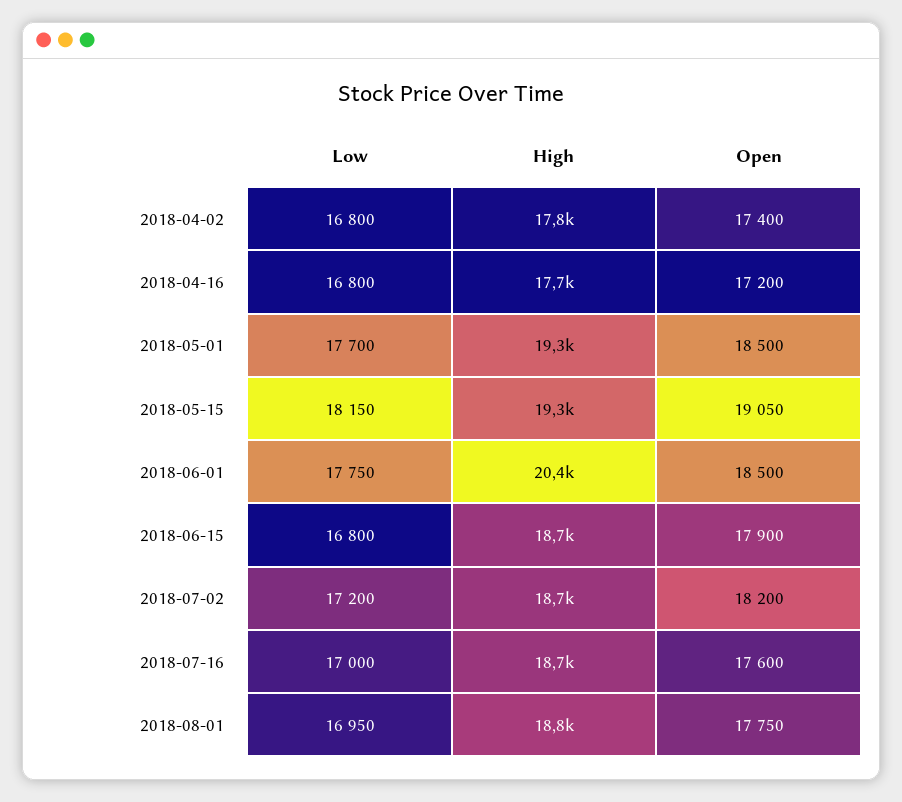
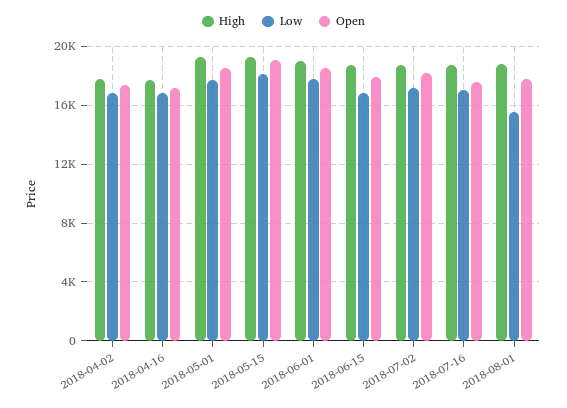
  {
    "Low": {
      "2018-04-02": 16800,
      "2018-04-16": 16800,
      "2018-05-01": 17700,
      "2018-05-15": 18150,
      "2018-06-01": 17750,
      "2018-06-15": 16800,
      "2018-07-02": 17200,
      "2018-07-16": 17000,
-     "2018-08-01": 16950
+     "2018-08-01": 15500
    },
    "High": {
      "2018-04-02": 17800,
      "2018-04-16": 17700,
      "2018-05-01": 19300,
      "2018-05-15": 19300,
-     "2018-06-01": 20400,
+     "2018-06-01": 19000,
      "2018-06-15": 18700,
      "2018-07-02": 18700,
      "2018-07-16": 18700,
      "2018-08-01": 18800
    },
    "Open": {
      "2018-04-02": 17400,
      "2018-04-16": 17200,
      "2018-05-01": 18500,
      "2018-05-15": 19050,
      "2018-06-01": 18500,
      "2018-06-15": 17900,
      "2018-07-02": 18200,
      "2018-07-16": 17600,
      "2018-08-01": 17750
    }
  }

